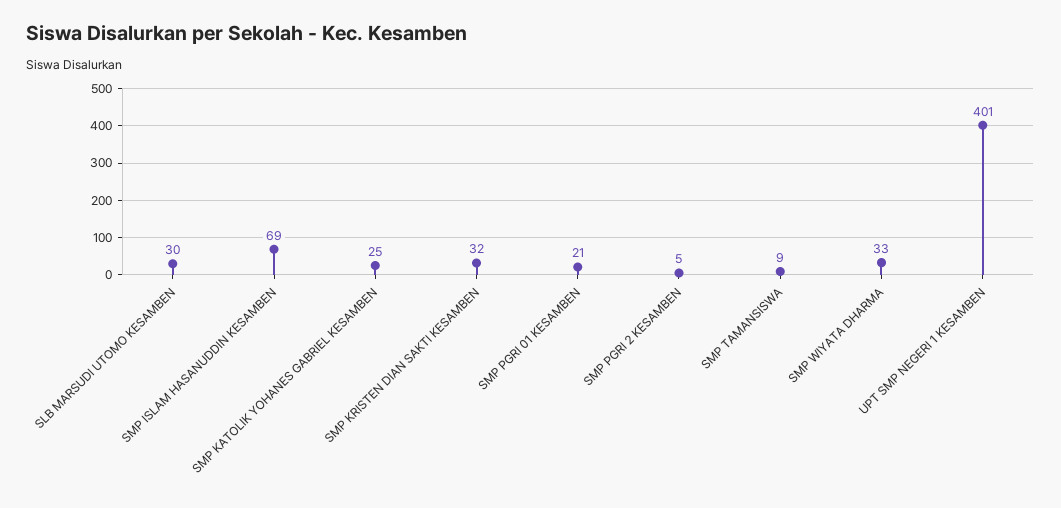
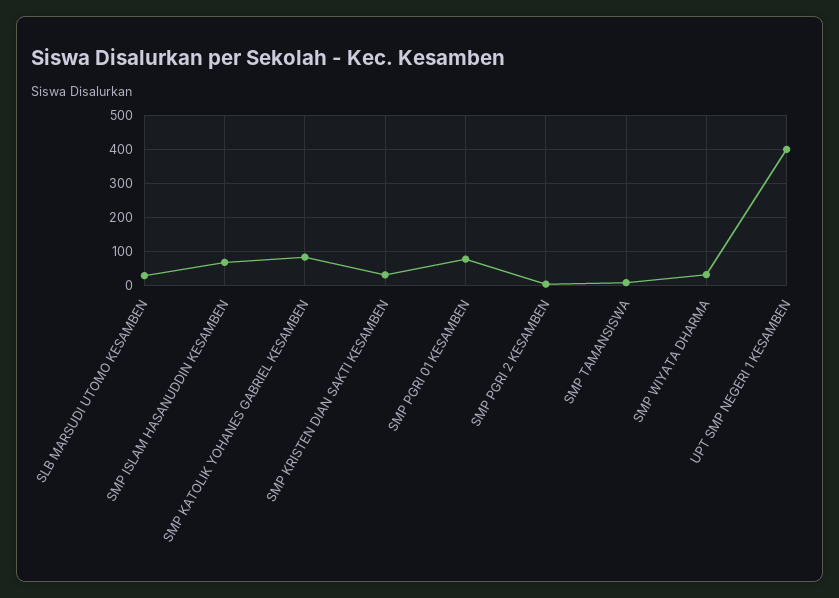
  {
    "SLB MARSUDI UTOMO KESAMBEN": 30,
    "SMP ISLAM HASANUDDIN KESAMBEN": 69,
-   "SMP KATOLIK YOHANES GABRIEL KESAMBEN": 25,
+   "SMP KATOLIK YOHANES GABRIEL KESAMBEN": 80,
    "SMP KRISTEN DIAN SAKTI KESAMBEN": 32,
-   "SMP PGRI 01 KESAMBEN": 21,
+   "SMP PGRI 01 KESAMBEN": 80,
    "SMP PGRI 2 KESAMBEN": 5,
    "SMP TAMANSISWA": 9,
    "SMP WIYATA DHARMA": 33,
    "UPT SMP NEGERI 1 KESAMBEN": 401
  }

